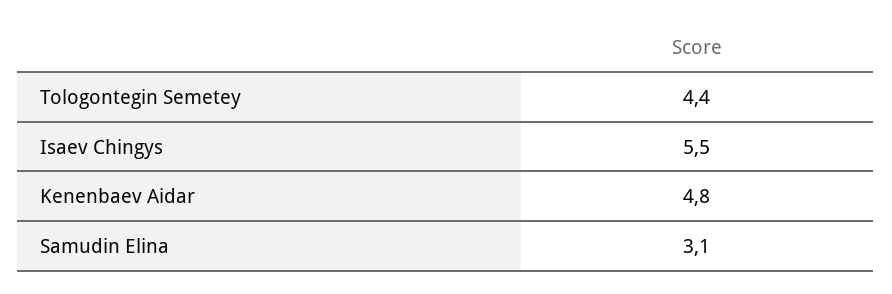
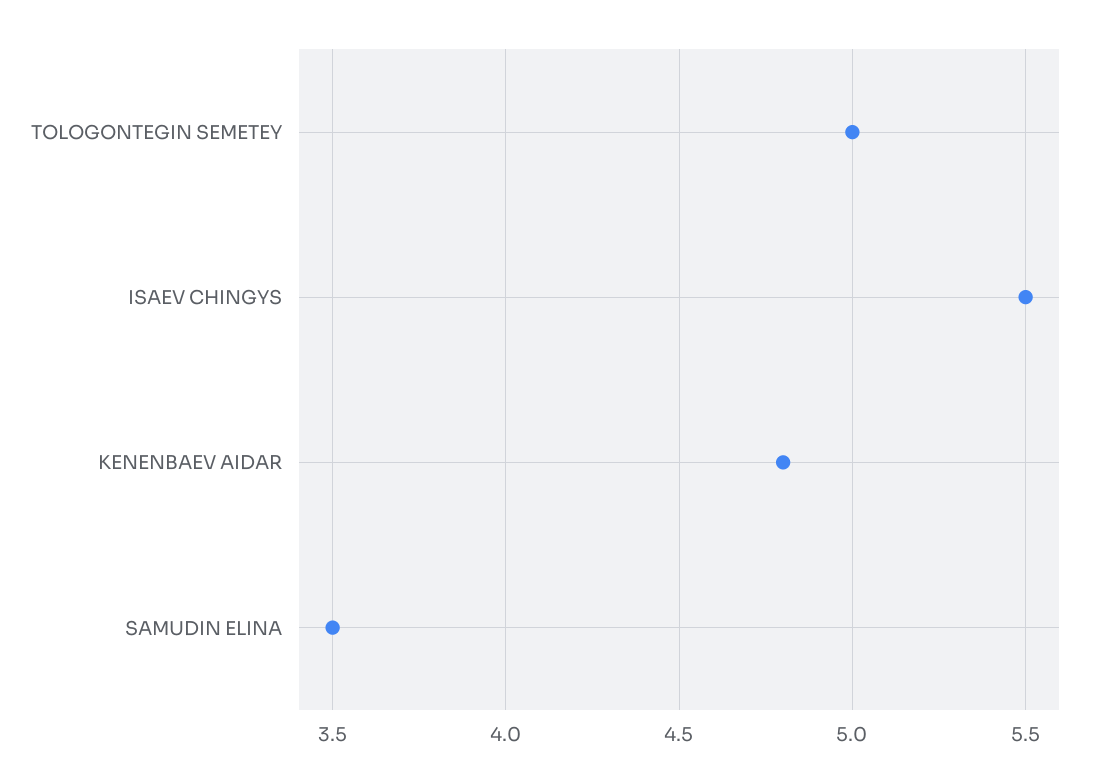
  {
-   "Tologontegin Semetey": 4.4,
+   "Tologontegin Semetey": 5,
    "Isaev Chingys": 5.5,
    "Kenenbaev Aidar": 4.8,
-   "Samudin Elina": 3.1
+   "Samudin Elina": 3.5
  }

